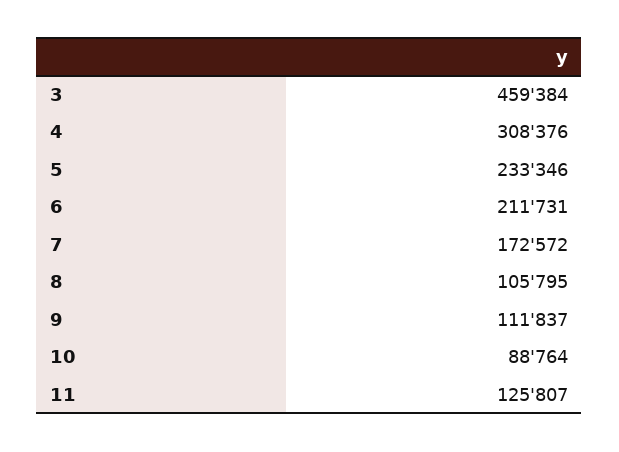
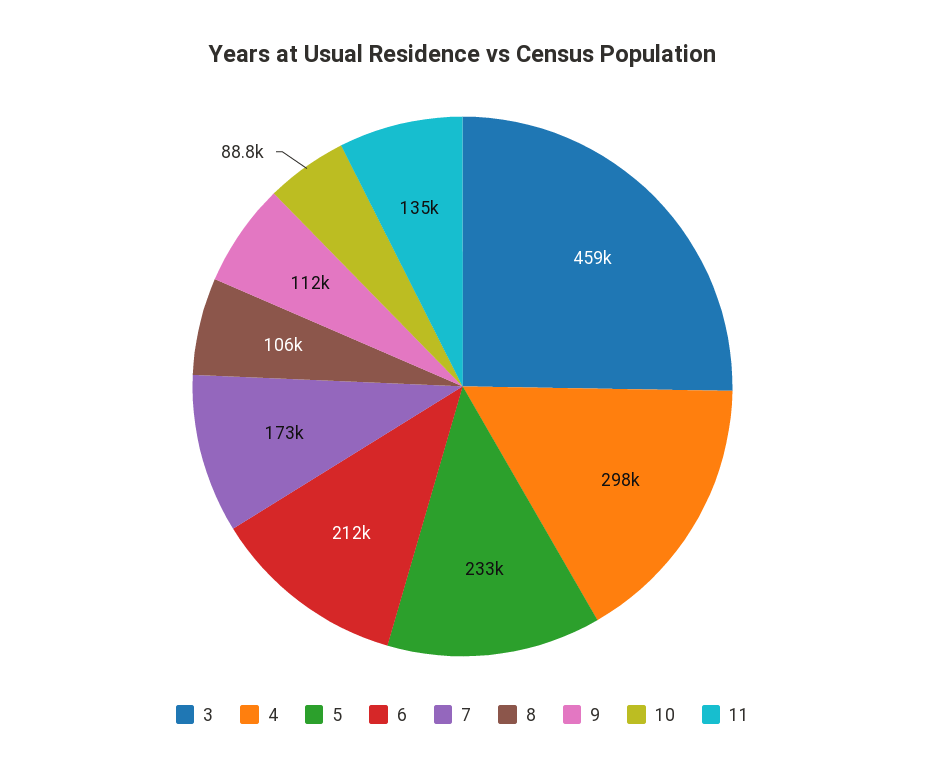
  {
    "3": 459384,
-   "4": 308376,
+   "4": 298000,
    "5": 233346,
    "6": 211731,
    "7": 172572,
    "8": 105795,
    "9": 111837,
    "10": 88764,
-   "11": 125807
+   "11": 135000
  }

